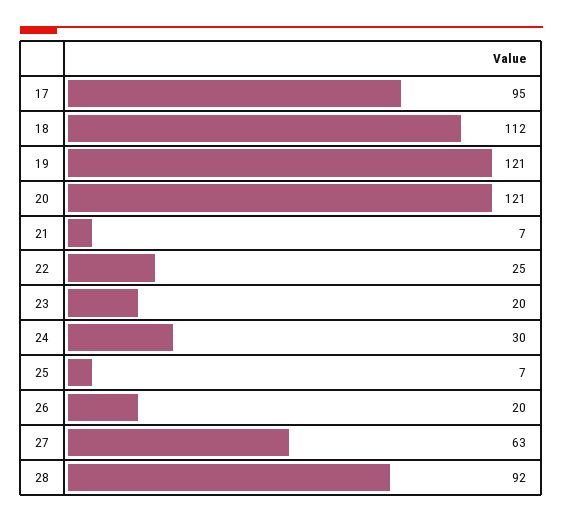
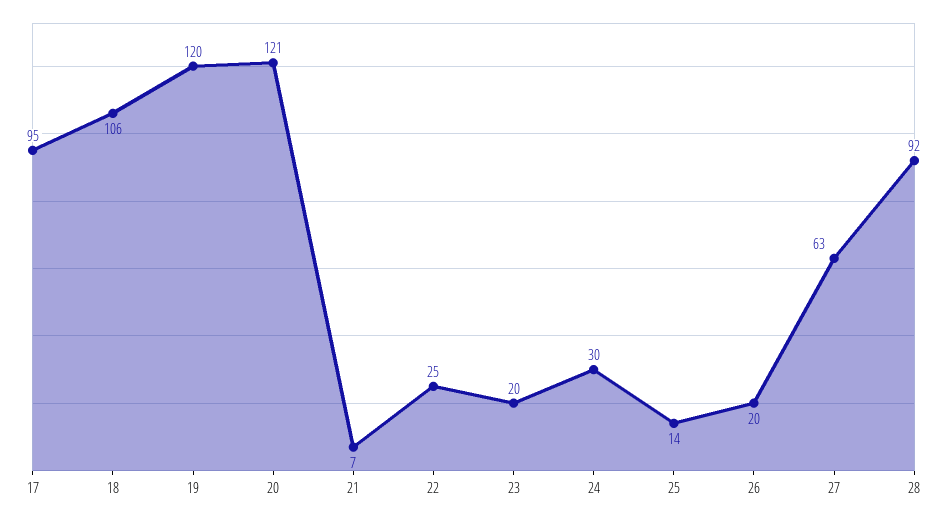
  {
    "17": 95,
-   "18": 112,
+   "18": 106,
-   "19": 121,
+   "19": 120,
    "20": 121,
    "21": 7,
    "22": 25,
    "23": 20,
    "24": 30,
-   "25": 7,
+   "25": 14,
    "26": 20,
    "27": 63,
    "28": 92
  }

